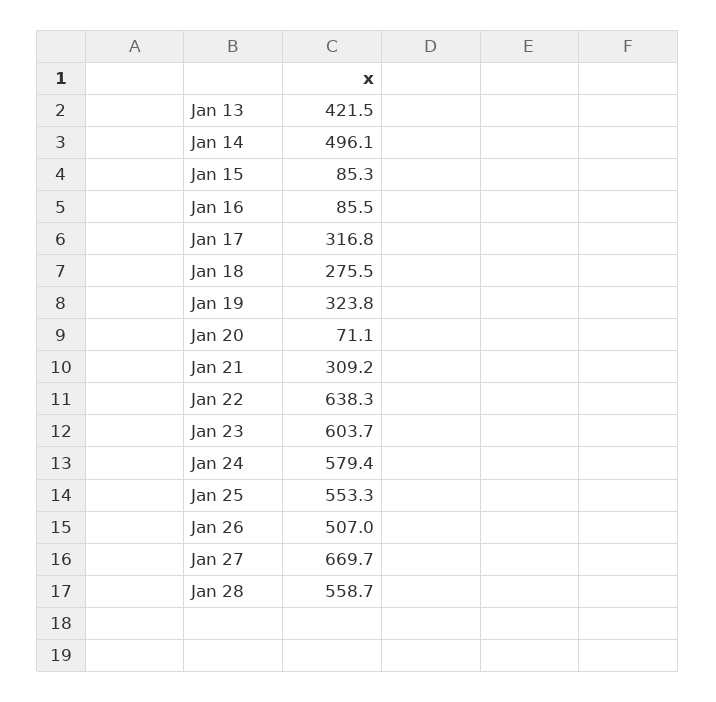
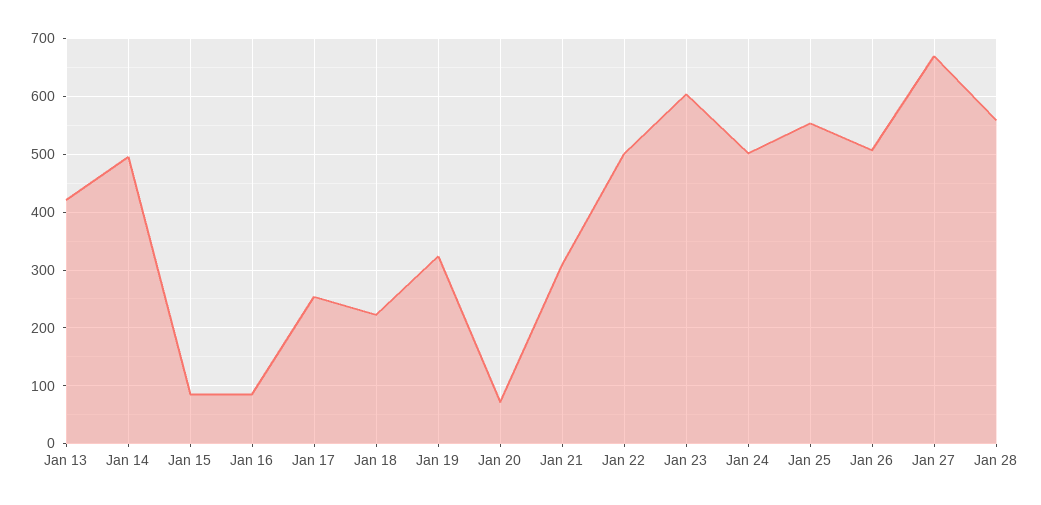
  {
    "Jan 13": 421.5,
    "Jan 14": 496.1,
    "Jan 15": 85.3,
    "Jan 16": 85.5,
-   "Jan 17": 316.8,
+   "Jan 17": 260,
-   "Jan 18": 275.5,
+   "Jan 18": 220,
    "Jan 19": 323.8,
    "Jan 20": 71.1,
    "Jan 21": 309.2,
-   "Jan 22": 638.3,
+   "Jan 22": 500,
    "Jan 23": 603.7,
-   "Jan 24": 579.4,
+   "Jan 24": 500,
    "Jan 25": 553.3,
    "Jan 26": 507,
    "Jan 27": 669.7,
    "Jan 28": 558.7
  }

